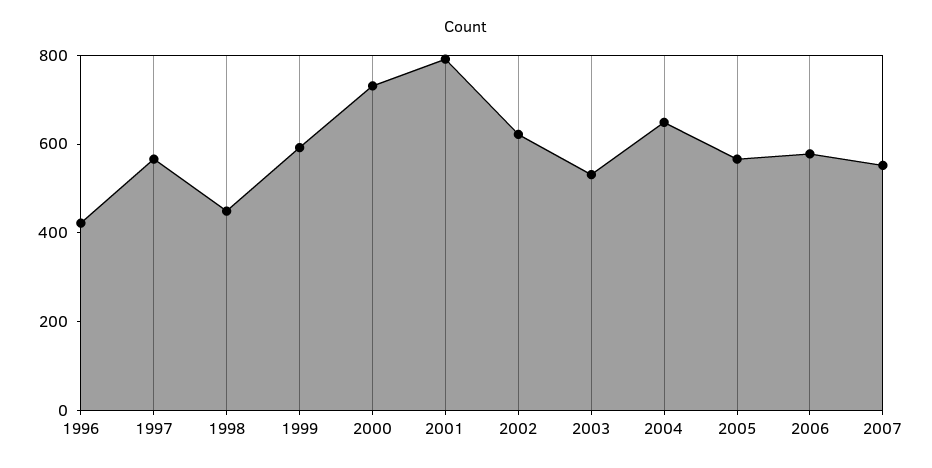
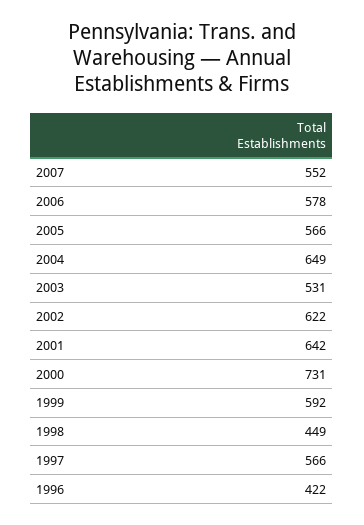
  {
    "1996": 422,
    "1997": 566,
    "1998": 449,
    "1999": 592,
    "2000": 731,
-   "2001": 800,
+   "2001": 642,
    "2002": 622,
    "2003": 531,
    "2004": 649,
    "2005": 566,
    "2006": 578,
    "2007": 552
  }

